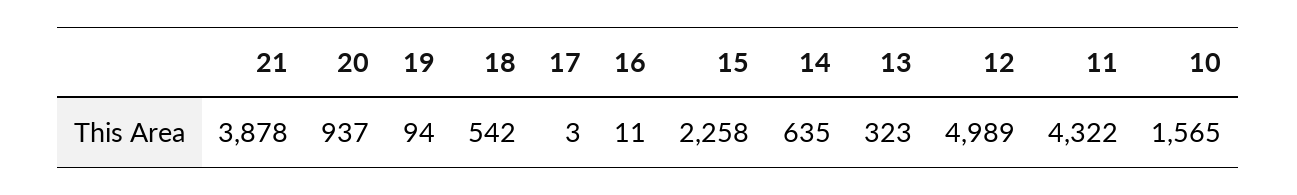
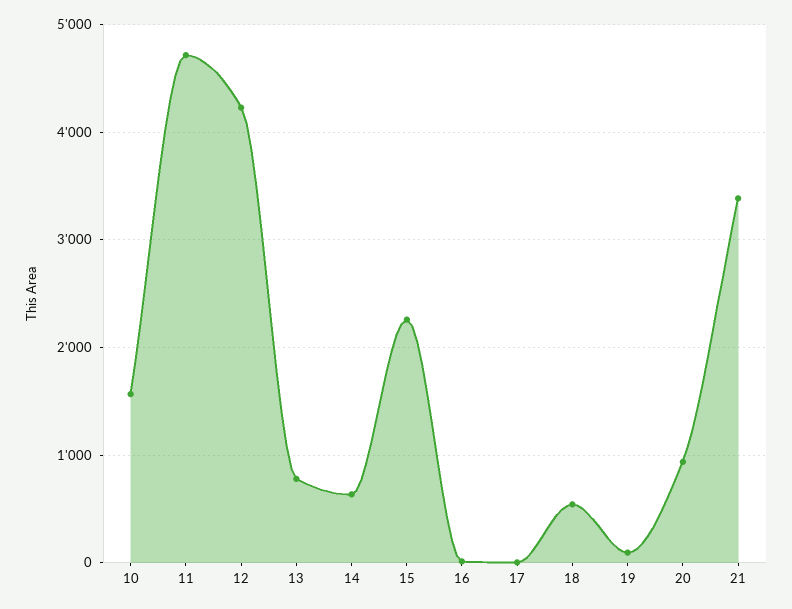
  {
-   "21": 3878,
+   "21": 3400,
    "20": 937,
    "19": 94,
    "18": 542,
    "17": 3,
    "16": 11,
    "15": 2258,
    "14": 635,
-   "13": 323,
+   "13": 800,
-   "12": 4989,
+   "12": 4200,
-   "11": 4322,
+   "11": 4700,
    "10": 1565
  }

